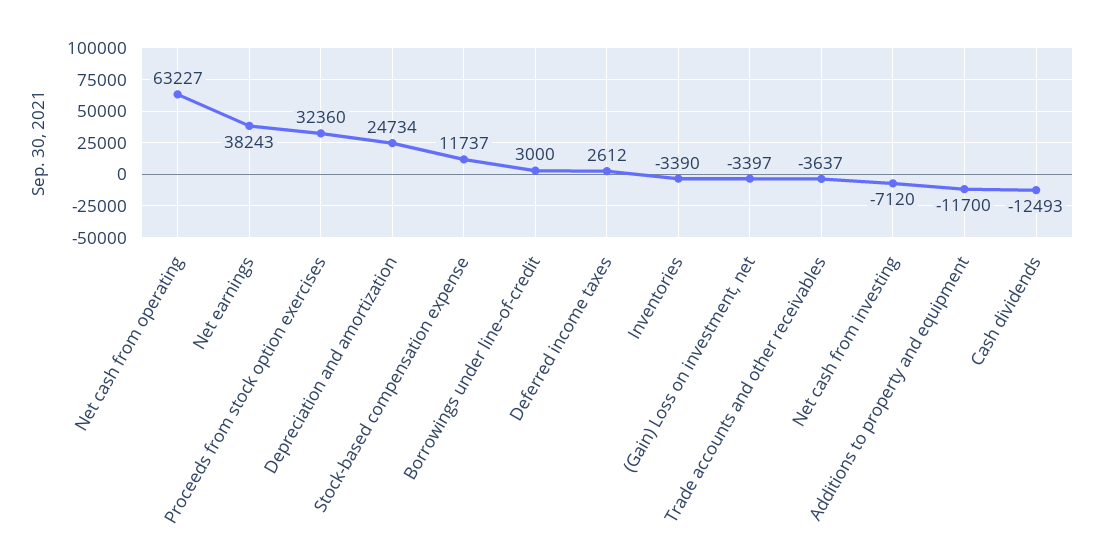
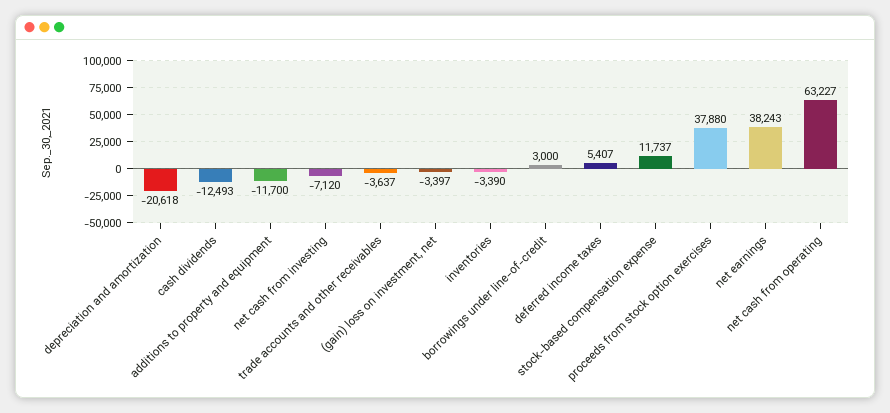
  {
    "Net cash from operating": 63227,
    "Net earnings": 38243,
-   "Proceeds from stock option exercises": 32360,
+   "Proceeds from stock option exercises": 37880,
-   "Depreciation and amortization": 24734,
+   "Depreciation and amortization": -20618,
    "Stock-based compensation expense": 11737,
    "Borrowings under line-of-credit": 3000,
-   "Deferred income taxes": 2612,
+   "Deferred income taxes": 5407,
    "Inventories": -3390,
    "(Gain) Loss on investment, net": -3397,
    "Trade accounts and other receivables": -3637,
    "Net cash from investing": -7120,
    "Additions to property and equipment": -11700,
    "Cash dividends": -12493
  }

